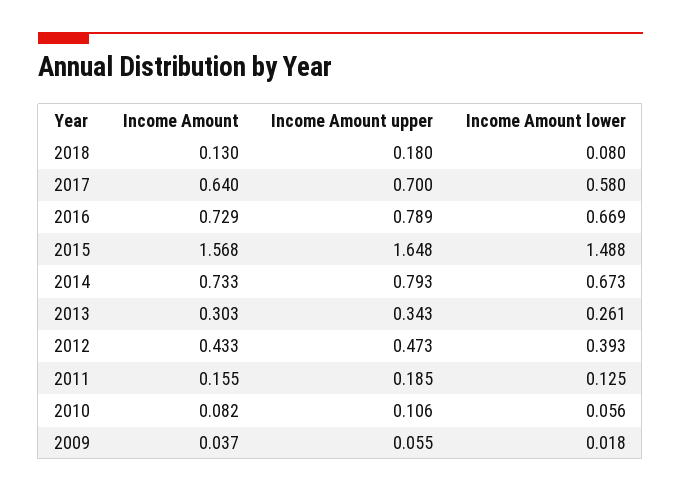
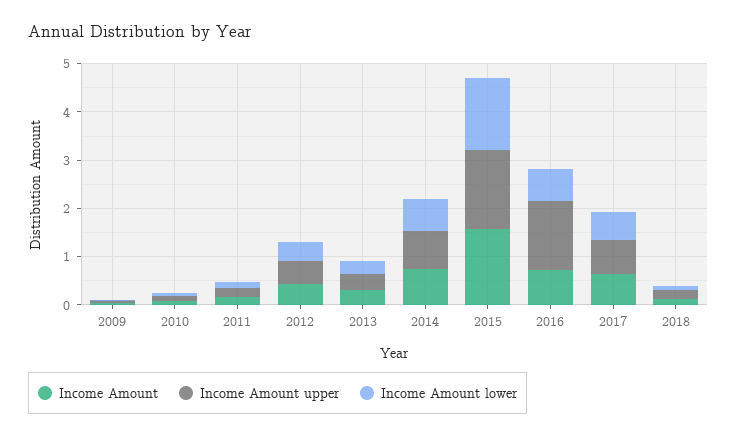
  {
    "Income Amount": {
      "2018": 0.13,
      "2017": 0.64,
      "2016": 0.729,
      "2015": 1.568,
      "2014": 0.733,
      "2013": 0.303,
      "2012": 0.433,
      "2011": 0.155,
      "2010": 0.082,
      "2009": 0.037
    },
    "Income Amount upper": {
      "2018": 0.18,
      "2017": 0.7,
-     "2016": 0.789,
+     "2016": 1.4,
      "2015": 1.648,
      "2014": 0.793,
      "2013": 0.343,
      "2012": 0.473,
      "2011": 0.185,
      "2010": 0.106,
      "2009": 0.055
    },
    "Income Amount lower": {
      "2018": 0.08,
      "2017": 0.58,
      "2016": 0.669,
      "2015": 1.488,
      "2014": 0.673,
      "2013": 0.261,
      "2012": 0.393,
      "2011": 0.125,
      "2010": 0.056,
      "2009": 0.018
    }
  }

